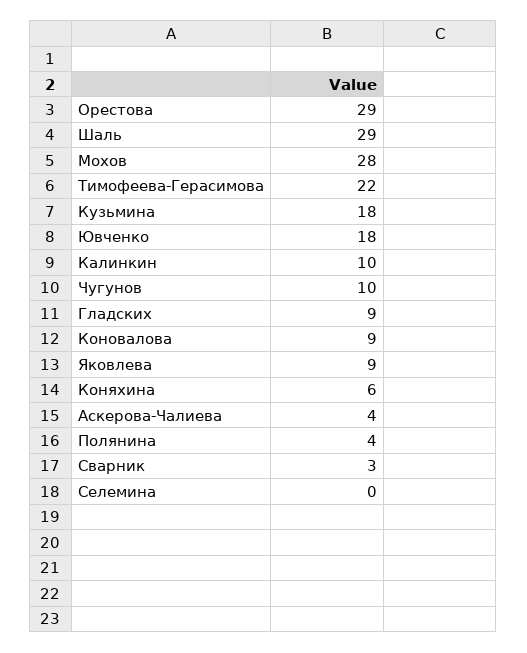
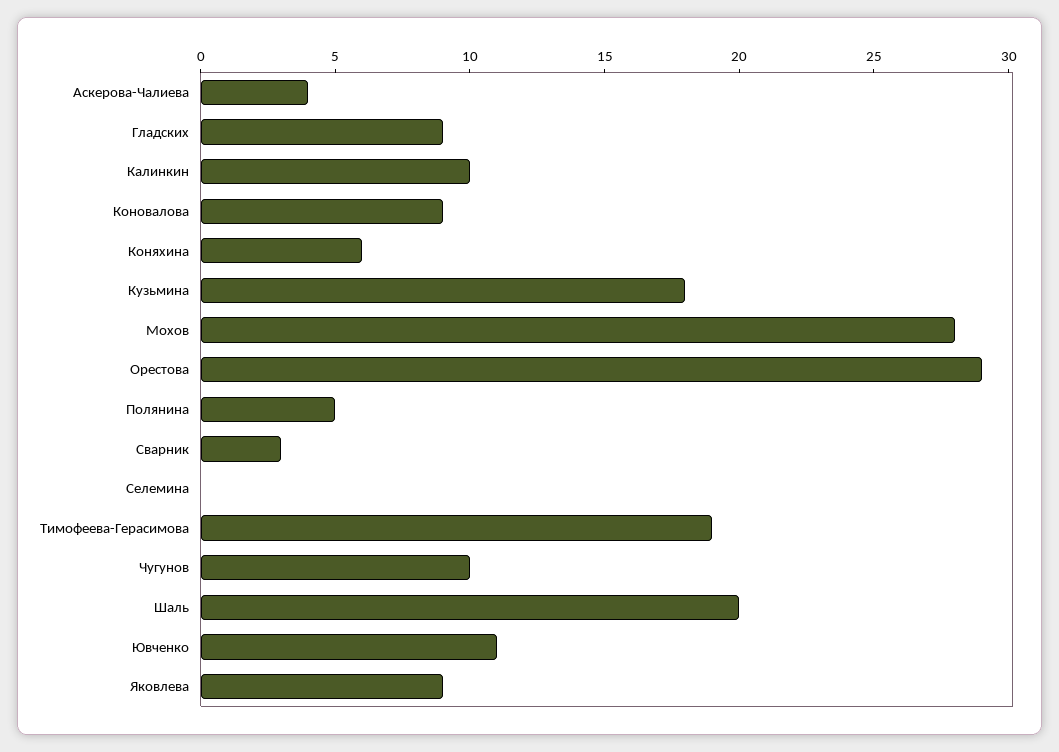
  {
    "Орестова": 29,
-   "Шаль": 29,
+   "Шаль": 20,
    "Мохов": 28,
-   "Тимофеева-Герасимова": 22,
+   "Тимофеева-Герасимова": 19,
    "Кузьмина": 18,
-   "Ювченко": 18,
+   "Ювченко": 11,
    "Калинкин": 10,
    "Чугунов": 10,
    "Гладских": 9,
    "Коновалова": 9,
    "Яковлева": 9,
    "Коняхина": 6,
    "Аскерова-Чалиева": 4,
-   "Полянина": 4,
+   "Полянина": 5,
    "Сварник": 3,
    "Селемина": 0
  }

